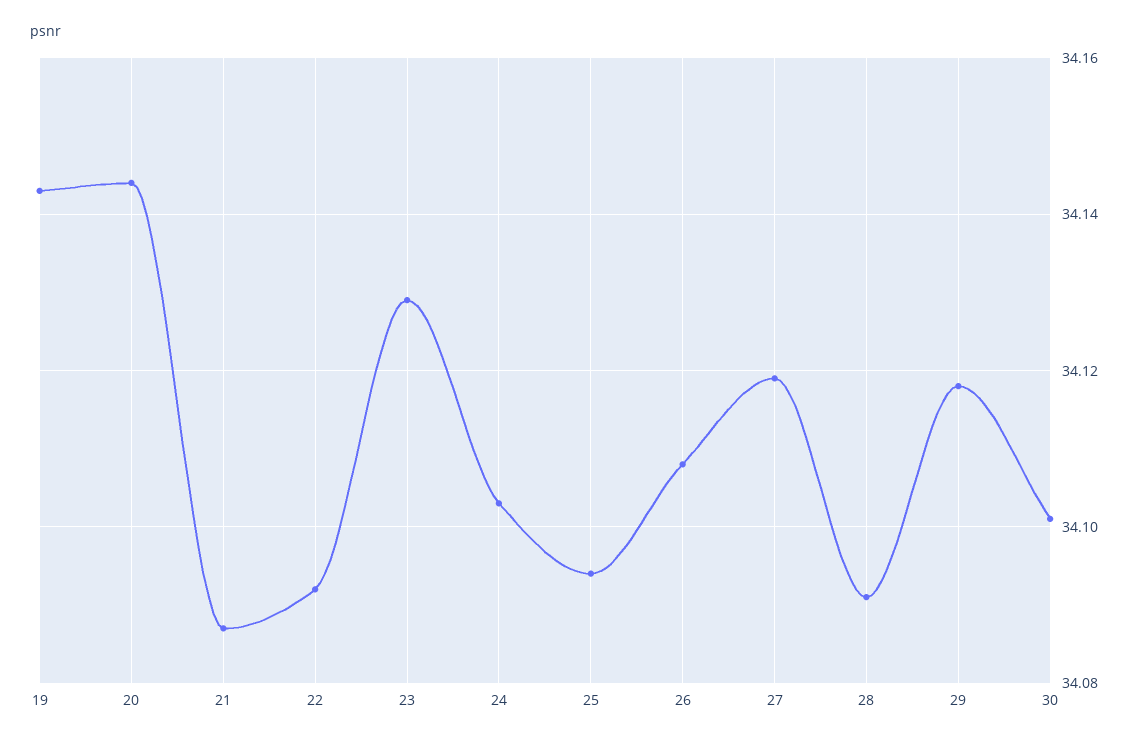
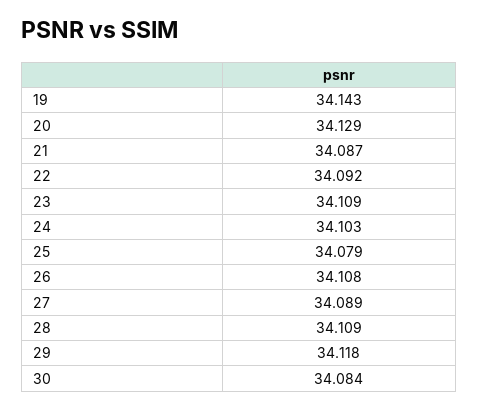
  {
    "19": 34.143,
-   "20": 34.145,
+   "20": 34.129,
    "21": 34.087,
    "22": 34.092,
-   "23": 34.13,
+   "23": 34.109,
    "24": 34.103,
-   "25": 34.095,
+   "25": 34.079,
    "26": 34.108,
-   "27": 34.12,
+   "27": 34.089,
-   "28": 34.09,
+   "28": 34.109,
    "29": 34.118,
-   "30": 34.1
+   "30": 34.084
  }

